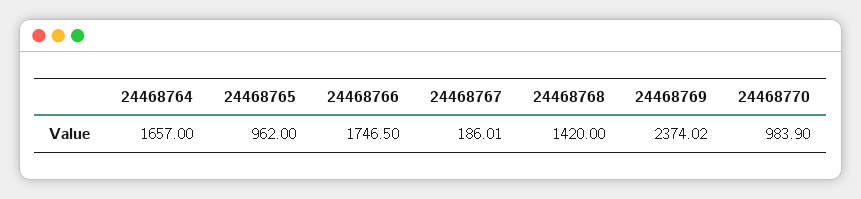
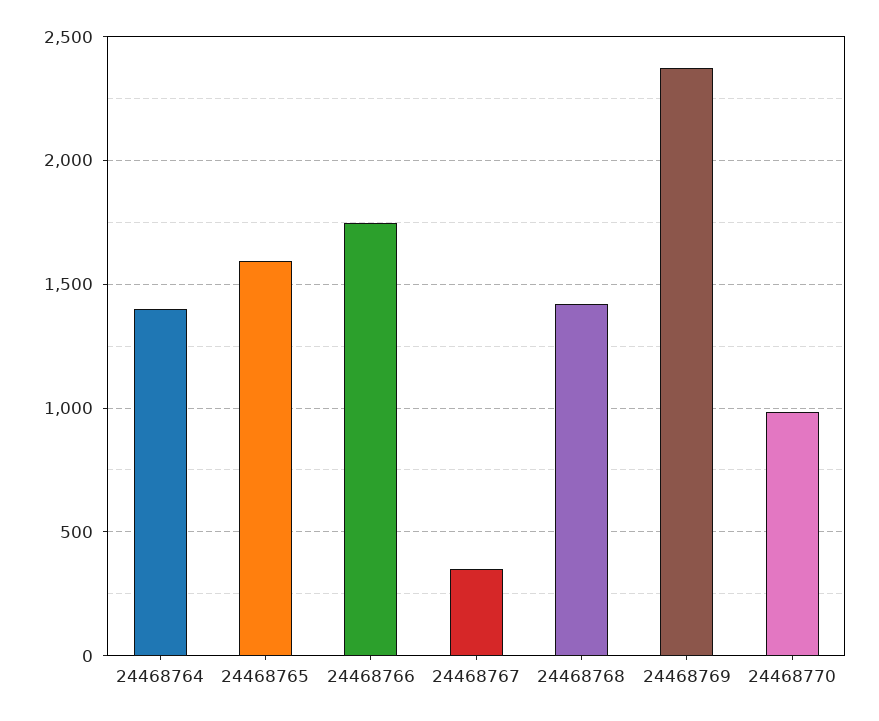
  {
-   "24468764": 1657,
+   "24468764": 1400,
-   "24468765": 962,
+   "24468765": 1600,
    "24468766": 1746.5,
-   "24468767": 186.01,
+   "24468767": 350,
    "24468768": 1420,
    "24468769": 2374.02,
    "24468770": 983.9
  }

